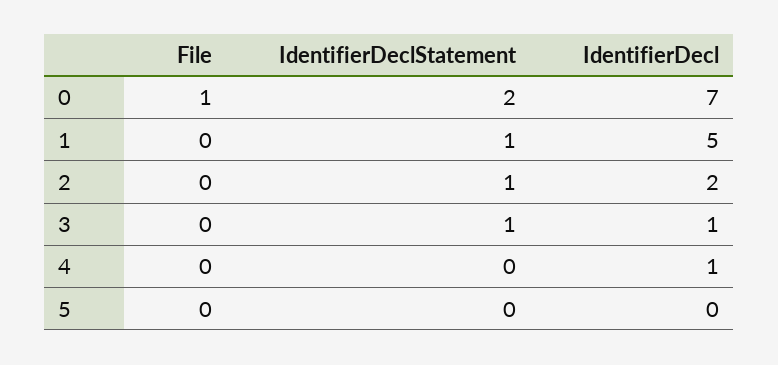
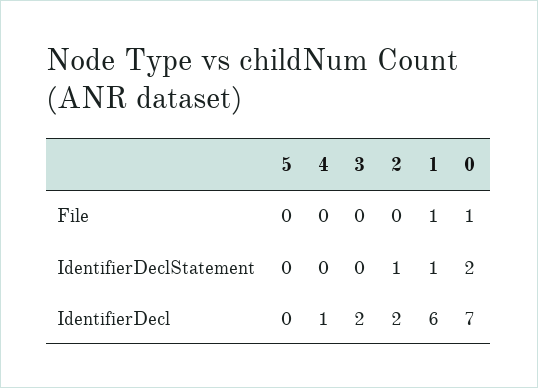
  {
    "File": {
      "0": 1,
-     "1": 0,
+     "1": 1,
      "2": 0,
      "3": 0,
      "4": 0,
      "5": 0
    },
    "IdentifierDeclStatement": {
      "0": 2,
      "1": 1,
      "2": 1,
-     "3": 1,
+     "3": 0,
      "4": 0,
      "5": 0
    },
    "IdentifierDecl": {
      "0": 7,
-     "1": 5,
+     "1": 6,
      "2": 2,
-     "3": 1,
+     "3": 2,
      "4": 1,
      "5": 0
    }
  }

